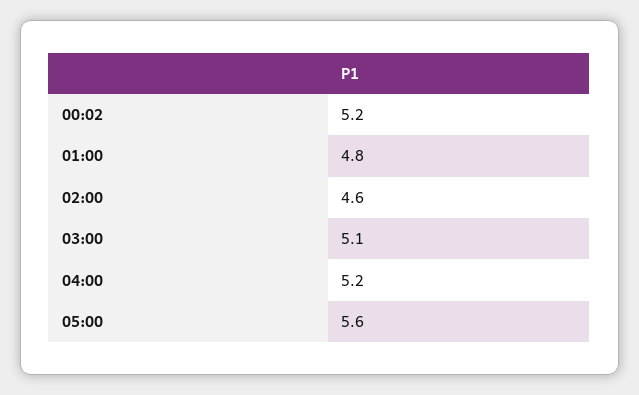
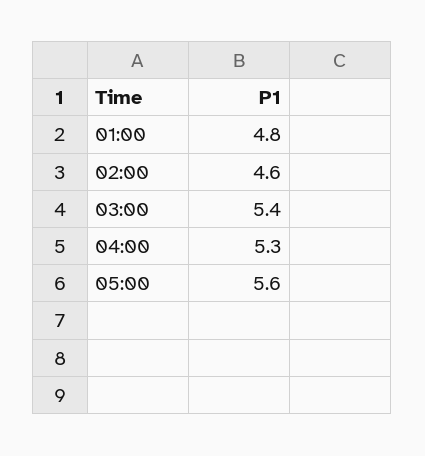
  {
-   "00:02": 5.2,
    "01:00": 4.8,
    "02:00": 4.6,
-   "03:00": 5.1,
+   "03:00": 5.4,
-   "04:00": 5.2,
+   "04:00": 5.3,
    "05:00": 5.6
  }

